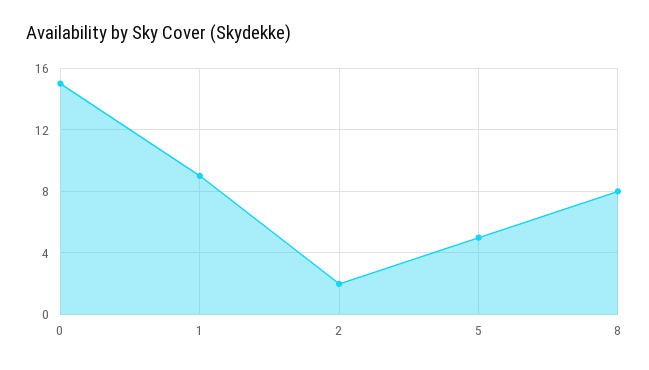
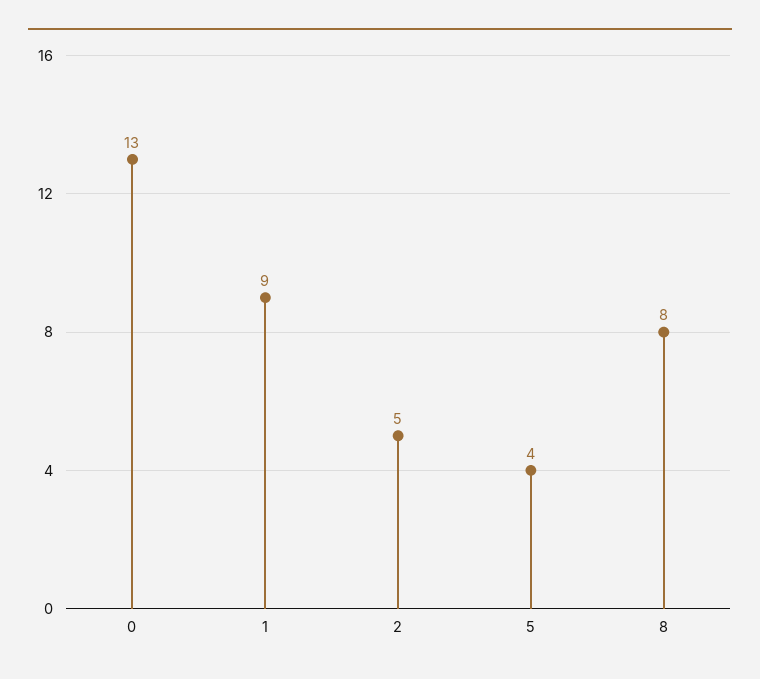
  {
-   "0": 15,
+   "0": 13,
    "1": 9,
-   "2": 2,
+   "2": 5,
-   "5": 5,
+   "5": 4,
    "8": 8
  }

